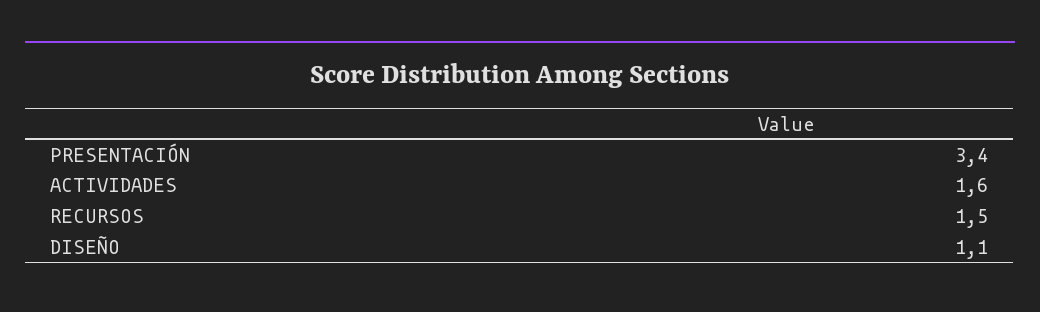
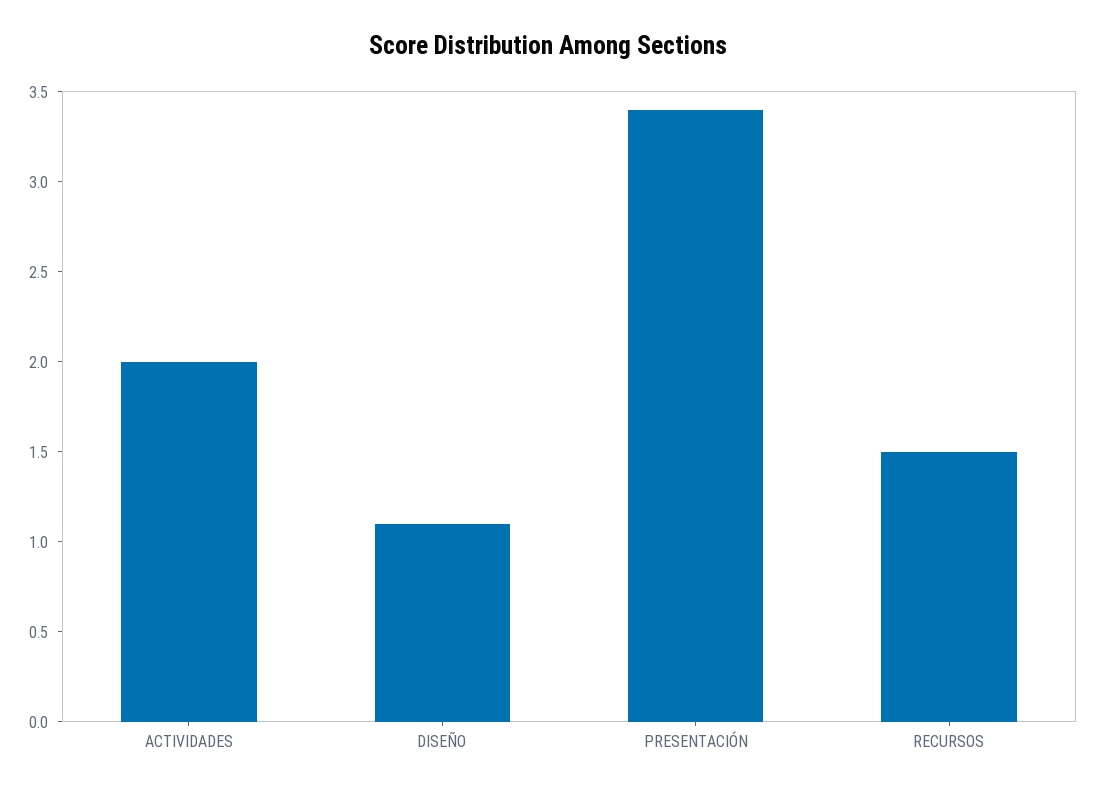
  {
    "PRESENTACIÓN": 3.4,
-   "ACTIVIDADES": 1.6,
+   "ACTIVIDADES": 2,
    "RECURSOS": 1.5,
    "DISEÑO": 1.1
  }

